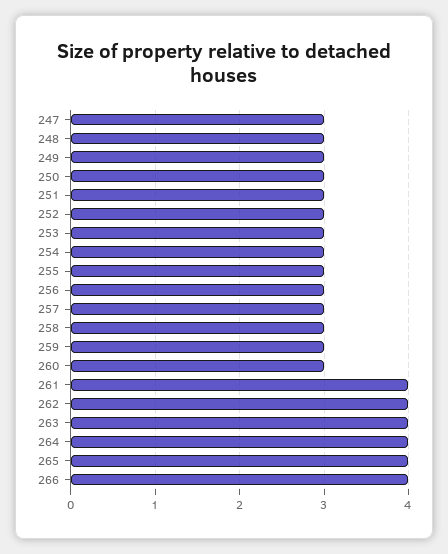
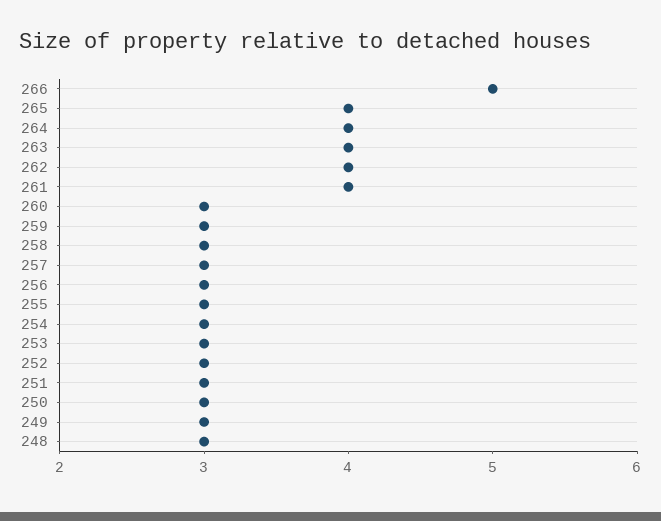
  {
-   "247": 3,
    "248": 3,
    "249": 3,
    "250": 3,
    "251": 3,
    "252": 3,
    "253": 3,
    "254": 3,
    "255": 3,
    "256": 3,
    "257": 3,
    "258": 3,
    "259": 3,
    "260": 3,
    "261": 4,
    "262": 4,
    "263": 4,
    "264": 4,
    "265": 4,
-   "266": 4
+   "266": 5
  }

